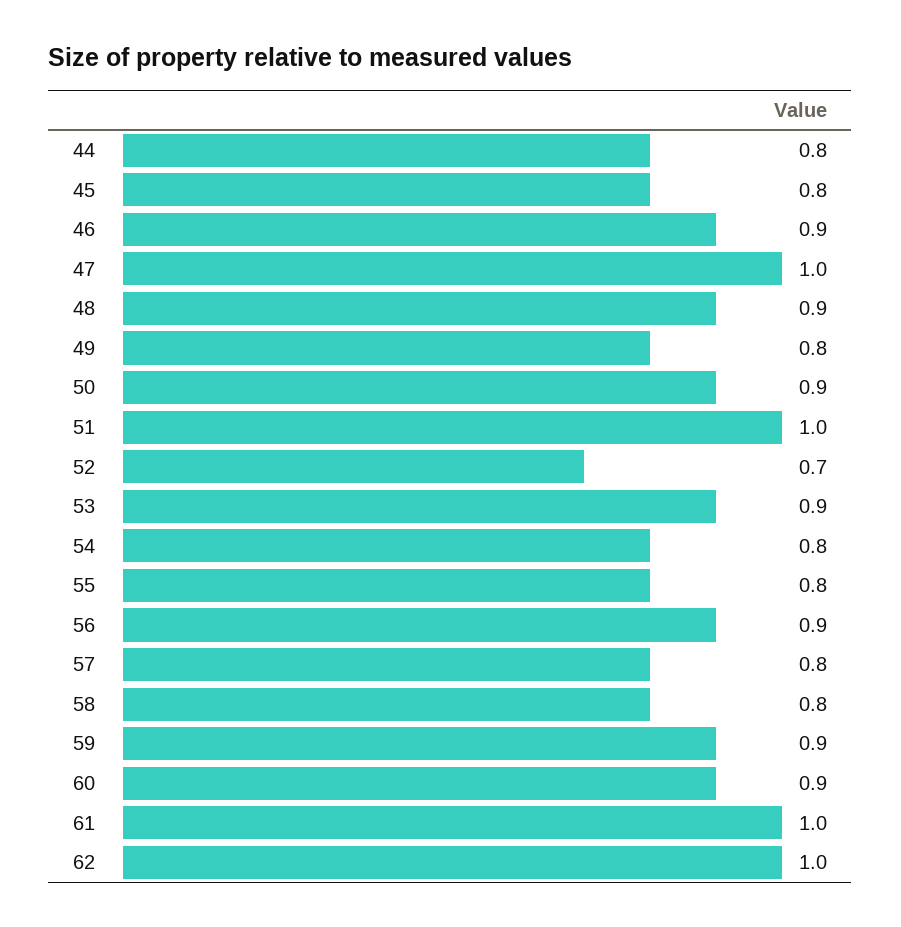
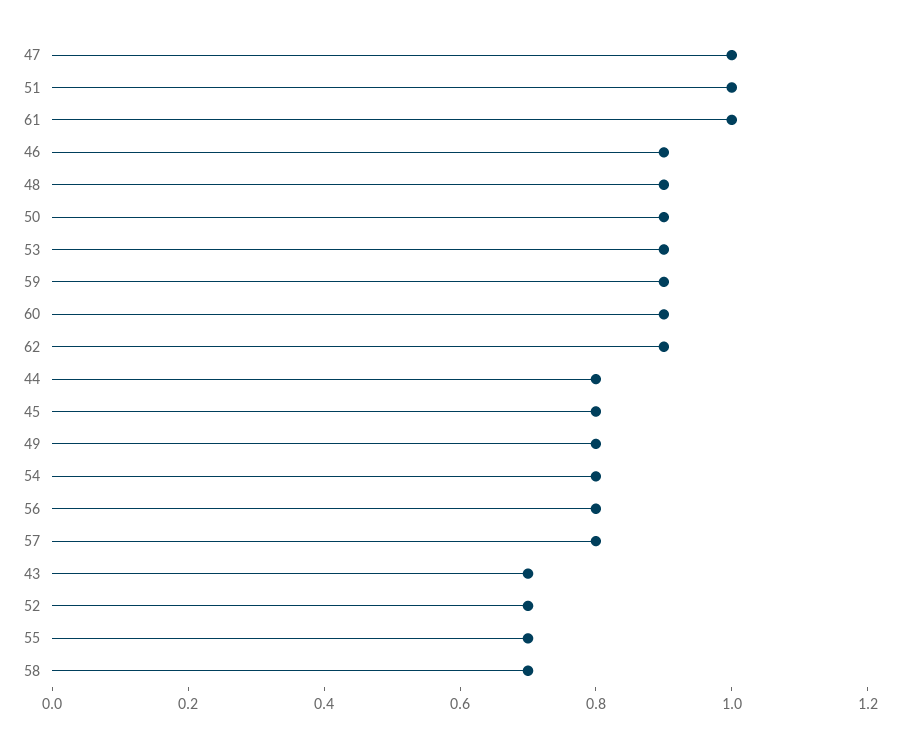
  {
    "44": 0.8,
    "45": 0.8,
    "46": 0.9,
    "47": 1,
    "48": 0.9,
    "49": 0.8,
    "50": 0.9,
    "51": 1,
    "52": 0.7,
    "53": 0.9,
    "54": 0.8,
-   "55": 0.8,
+   "55": 0.7,
-   "56": 0.9,
+   "56": 0.8,
    "57": 0.8,
-   "58": 0.8,
+   "58": 0.7,
    "59": 0.9,
    "60": 0.9,
    "61": 1,
-   "62": 1
+   "62": 0.9,
+   "43": 0.7
  }

